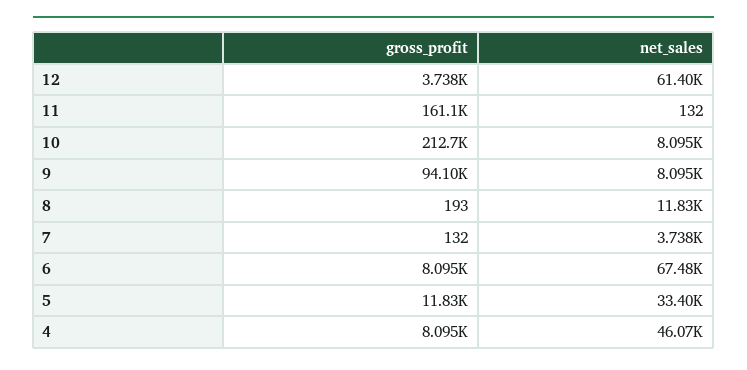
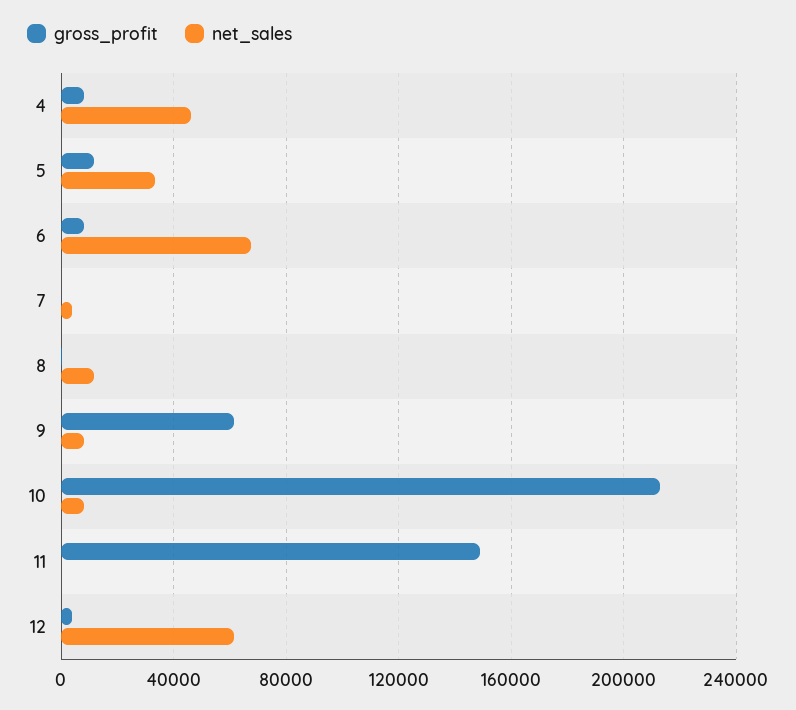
  {
    "gross_profit": {
      "12": 3738,
-     "11": 161100,
+     "11": 150000,
      "10": 212700,
-     "9": 94100,
+     "9": 60000,
      "8": 193,
      "7": 132,
      "6": 8095,
      "5": 11830,
      "4": 8095
    },
    "net_sales": {
      "12": 61400,
      "11": 132,
      "10": 8095,
      "9": 8095,
      "8": 11830,
      "7": 3738,
      "6": 67480,
      "5": 33400,
      "4": 46070
    }
  }

